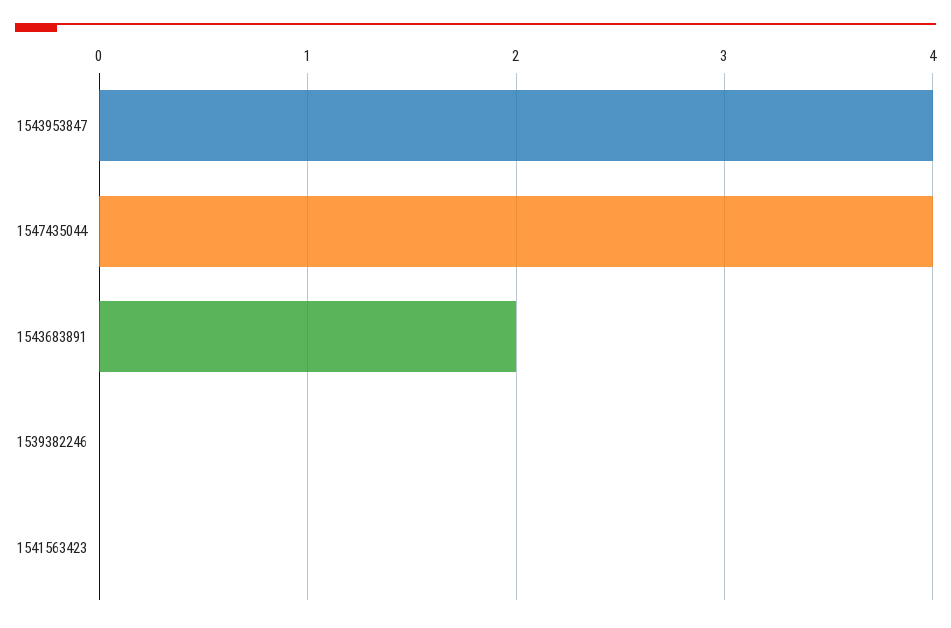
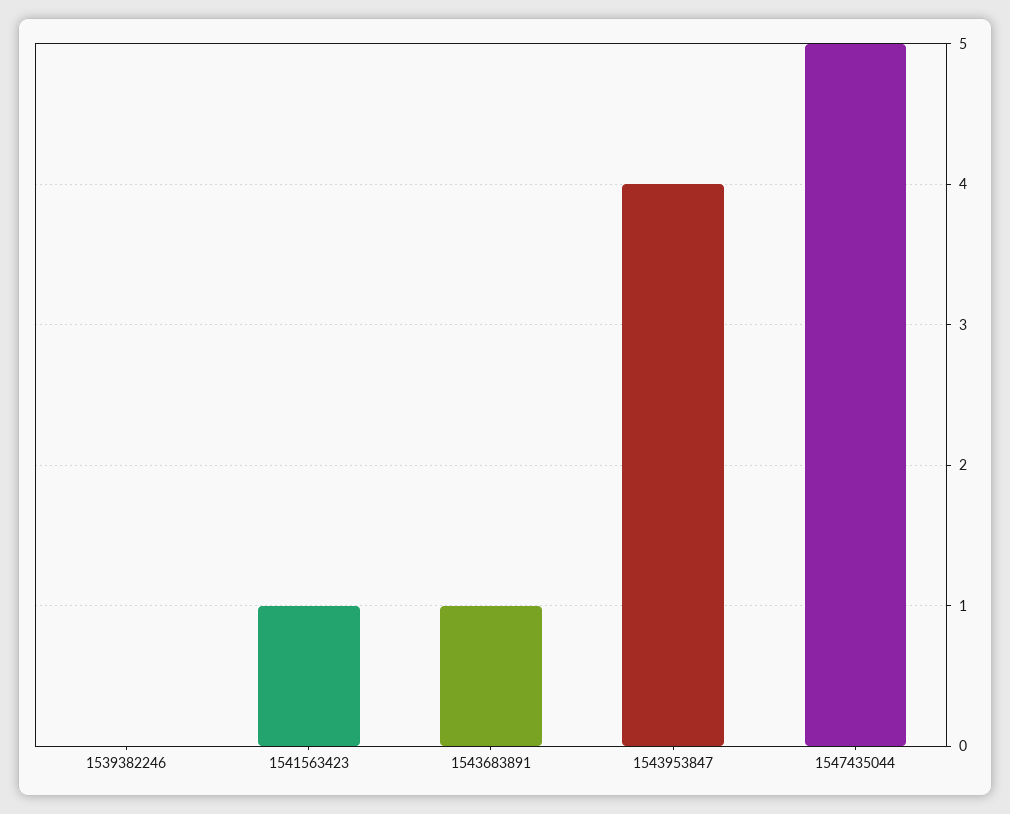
  {
    "1543953847": 4,
-   "1547435044": 4,
+   "1547435044": 5,
-   "1543683891": 2,
+   "1543683891": 1,
    "1539382246": 0,
-   "1541563423": 0
+   "1541563423": 1
  }

